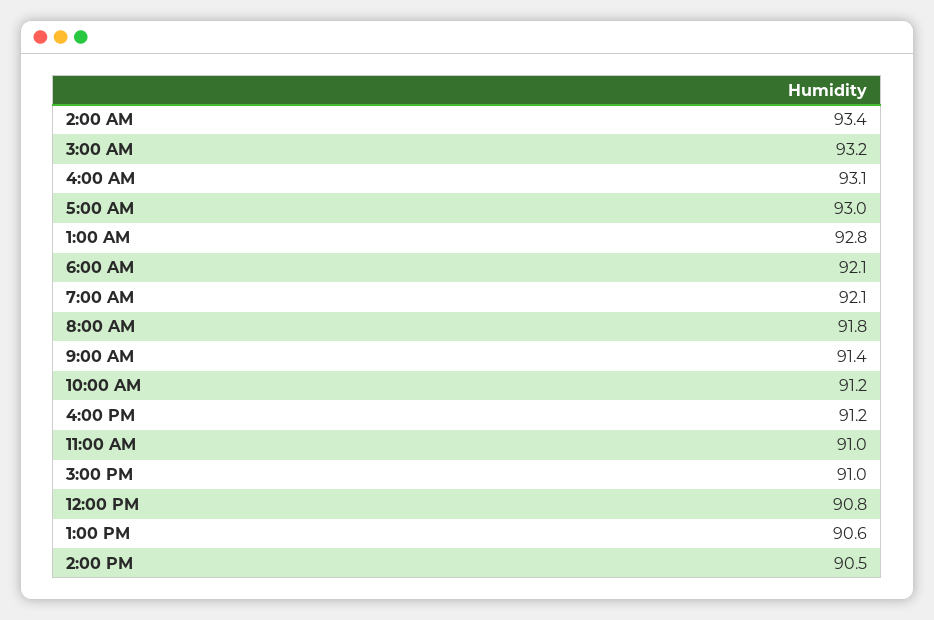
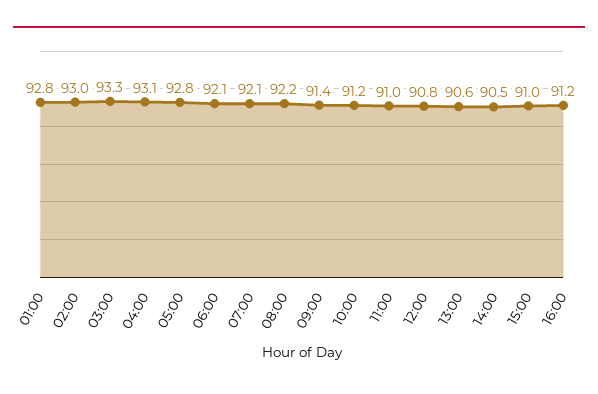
  {
-   "2:00 AM": 93.4,
+   "2:00 AM": 93,
-   "3:00 AM": 93.2,
+   "3:00 AM": 93.3,
    "4:00 AM": 93.1,
-   "5:00 AM": 93,
+   "5:00 AM": 92.8,
    "1:00 AM": 92.8,
    "6:00 AM": 92.1,
    "7:00 AM": 92.1,
-   "8:00 AM": 91.8,
+   "8:00 AM": 92.2,
    "9:00 AM": 91.4,
    "10:00 AM": 91.2,
    "4:00 PM": 91.2,
    "11:00 AM": 91,
    "3:00 PM": 91,
    "12:00 PM": 90.8,
    "1:00 PM": 90.6,
    "2:00 PM": 90.5
  }

